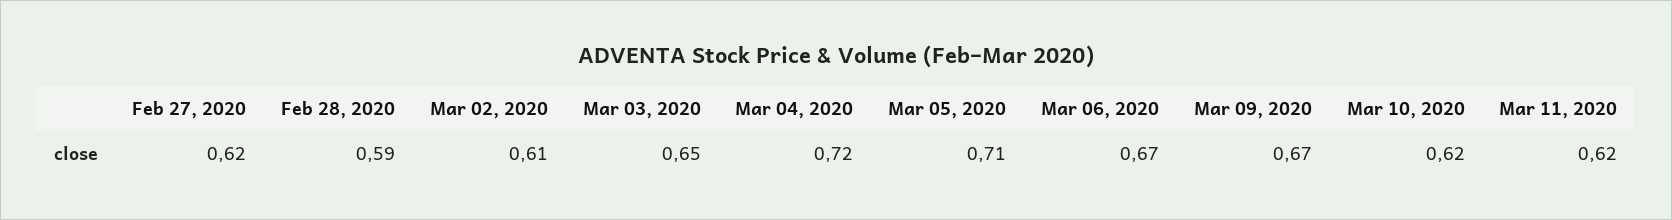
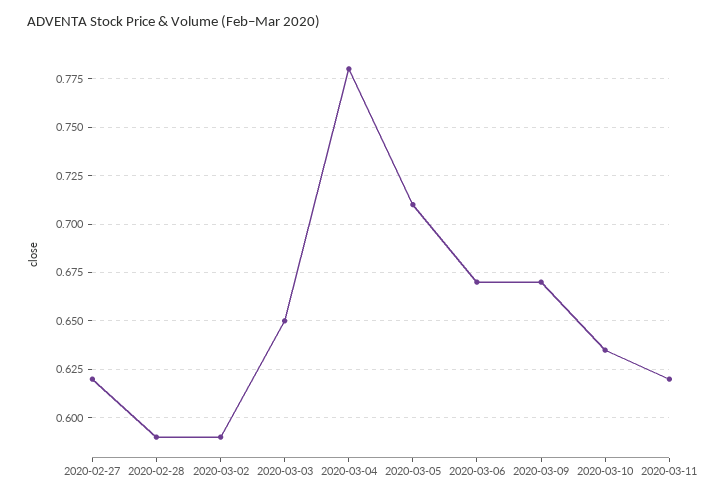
  {
    "Feb 27, 2020": 0.62,
    "Feb 28, 2020": 0.59,
-   "Mar 02, 2020": 0.61,
+   "Mar 02, 2020": 0.59,
    "Mar 03, 2020": 0.65,
-   "Mar 04, 2020": 0.72,
+   "Mar 04, 2020": 0.78,
    "Mar 05, 2020": 0.71,
    "Mar 06, 2020": 0.67,
    "Mar 09, 2020": 0.67,
-   "Mar 10, 2020": 0.62,
+   "Mar 10, 2020": 0.635,
    "Mar 11, 2020": 0.62
  }

